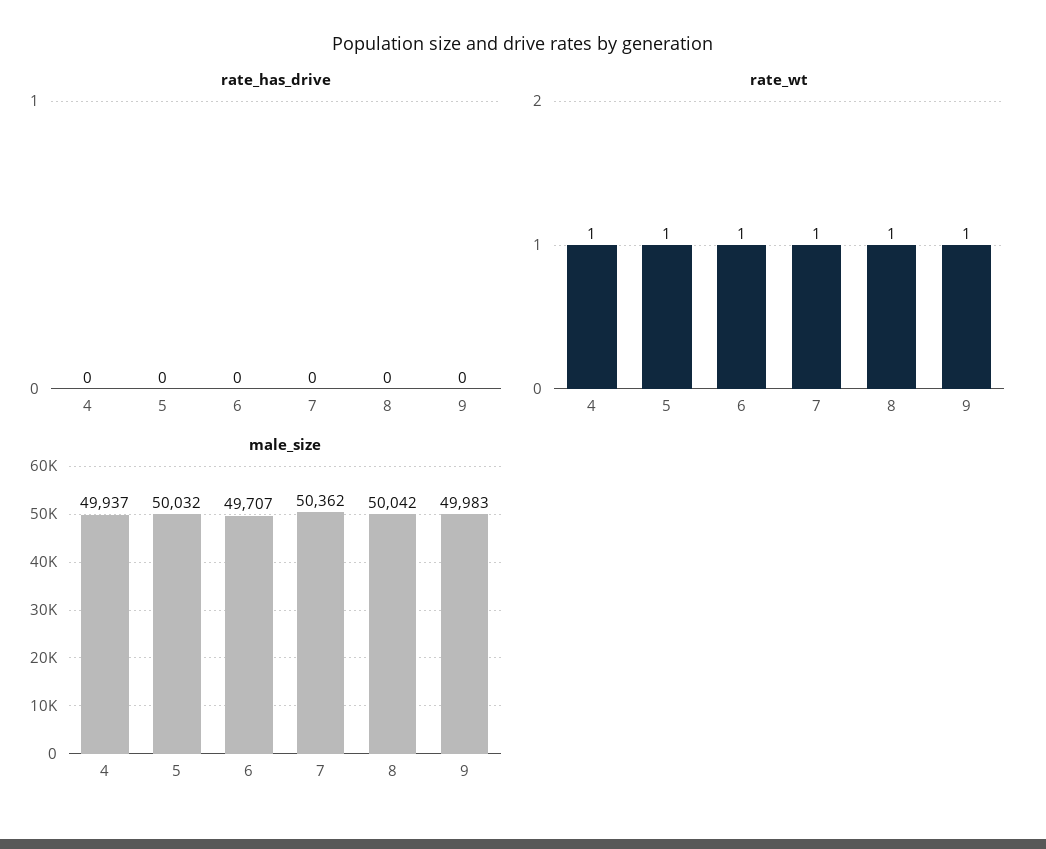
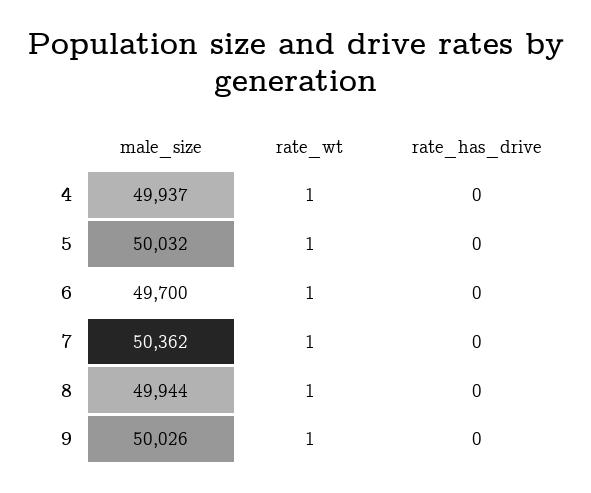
  {
    "rate_has_drive": {
      "4": 0,
      "5": 0,
      "6": 0,
      "7": 0,
      "8": 0,
      "9": 0
    },
    "rate_wt": {
      "4": 1,
      "5": 1,
      "6": 1,
      "7": 1,
      "8": 1,
      "9": 1
    },
    "male_size": {
      "4": 49937,
      "5": 50032,
-     "6": 49707,
+     "6": 49700,
      "7": 50362,
-     "8": 50042,
+     "8": 49944,
-     "9": 49983
+     "9": 50026
    }
  }

